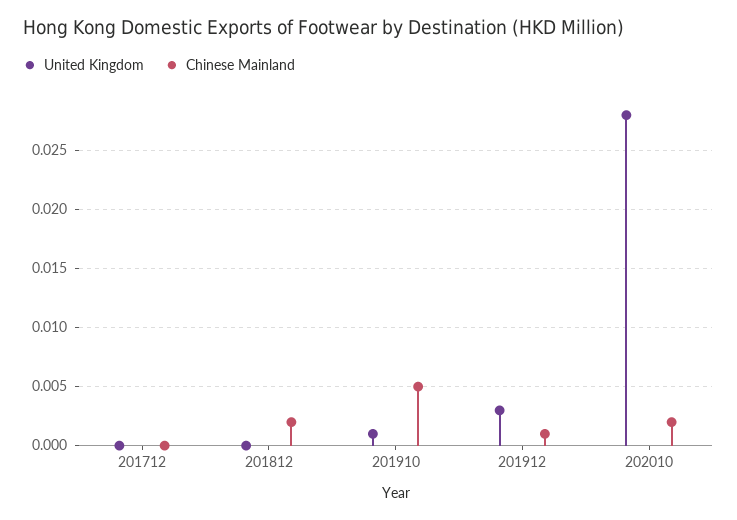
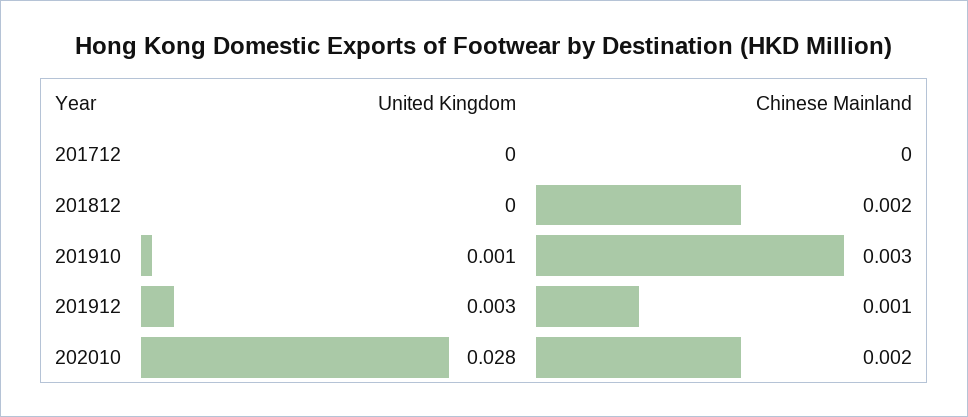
  {
    "United Kingdom": {
      "201712": 0,
      "201812": 0,
      "201910": 0.001,
      "201912": 0.003,
      "202010": 0.028
    },
    "Chinese Mainland": {
      "201712": 0,
      "201812": 0.002,
-     "201910": 0.005,
+     "201910": 0.003,
      "201912": 0.001,
      "202010": 0.002
    }
  }

